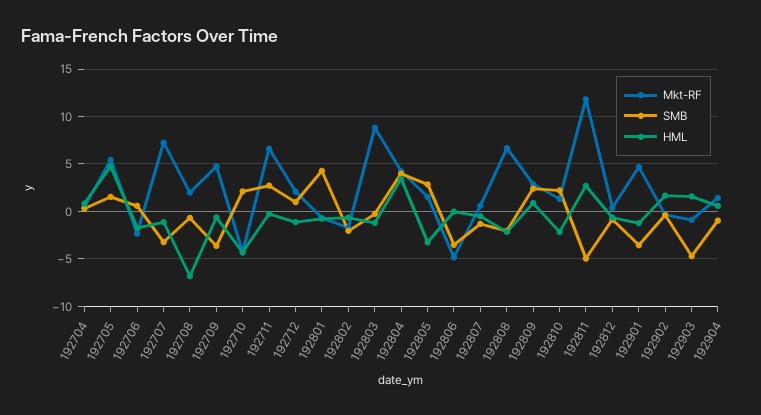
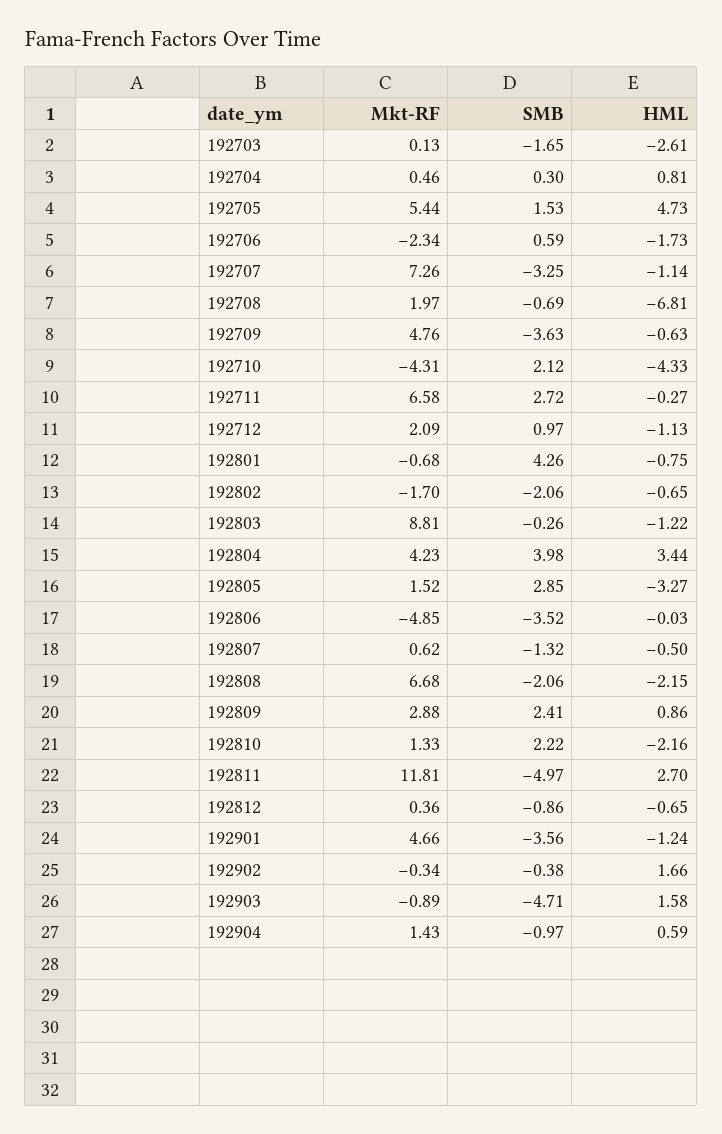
  {
    "Mkt-RF": {
      "192704": 0.46,
      "192705": 5.44,
      "192706": -2.34,
      "192707": 7.26,
      "192708": 1.97,
      "192709": 4.76,
      "192710": -4.31,
      "192711": 6.58,
      "192712": 2.09,
      "192801": -0.68,
      "192802": -1.7,
      "192803": 8.81,
      "192804": 4.23,
      "192805": 1.52,
      "192806": -4.85,
      "192807": 0.62,
      "192808": 6.68,
      "192809": 2.88,
      "192810": 1.33,
      "192811": 11.81,
      "192812": 0.36,
      "192901": 4.66,
      "192902": -0.34,
      "192903": -0.89,
-     "192904": 1.43
+     "192904": 1.43,
+     "192703": 0.13
    },
    "SMB": {
      "192704": 0.3,
      "192705": 1.53,
      "192706": 0.59,
      "192707": -3.25,
      "192708": -0.69,
      "192709": -3.63,
      "192710": 2.12,
      "192711": 2.72,
      "192712": 0.97,
      "192801": 4.26,
      "192802": -2.06,
      "192803": -0.26,
      "192804": 3.98,
      "192805": 2.85,
      "192806": -3.52,
      "192807": -1.32,
      "192808": -2.06,
      "192809": 2.41,
      "192810": 2.22,
      "192811": -4.97,
      "192812": -0.86,
      "192901": -3.56,
      "192902": -0.38,
      "192903": -4.71,
-     "192904": -0.97
+     "192904": -0.97,
+     "192703": -1.65
    },
    "HML": {
      "192704": 0.81,
      "192705": 4.73,
      "192706": -1.73,
      "192707": -1.14,
      "192708": -6.81,
      "192709": -0.63,
      "192710": -4.33,
      "192711": -0.27,
      "192712": -1.13,
      "192801": -0.75,
      "192802": -0.65,
      "192803": -1.22,
      "192804": 3.44,
      "192805": -3.27,
      "192806": -0.03,
      "192807": -0.5,
      "192808": -2.15,
      "192809": 0.86,
      "192810": -2.16,
      "192811": 2.7,
      "192812": -0.65,
      "192901": -1.24,
      "192902": 1.66,
      "192903": 1.58,
-     "192904": 0.59
+     "192904": 0.59,
+     "192703": -2.61
    }
  }

